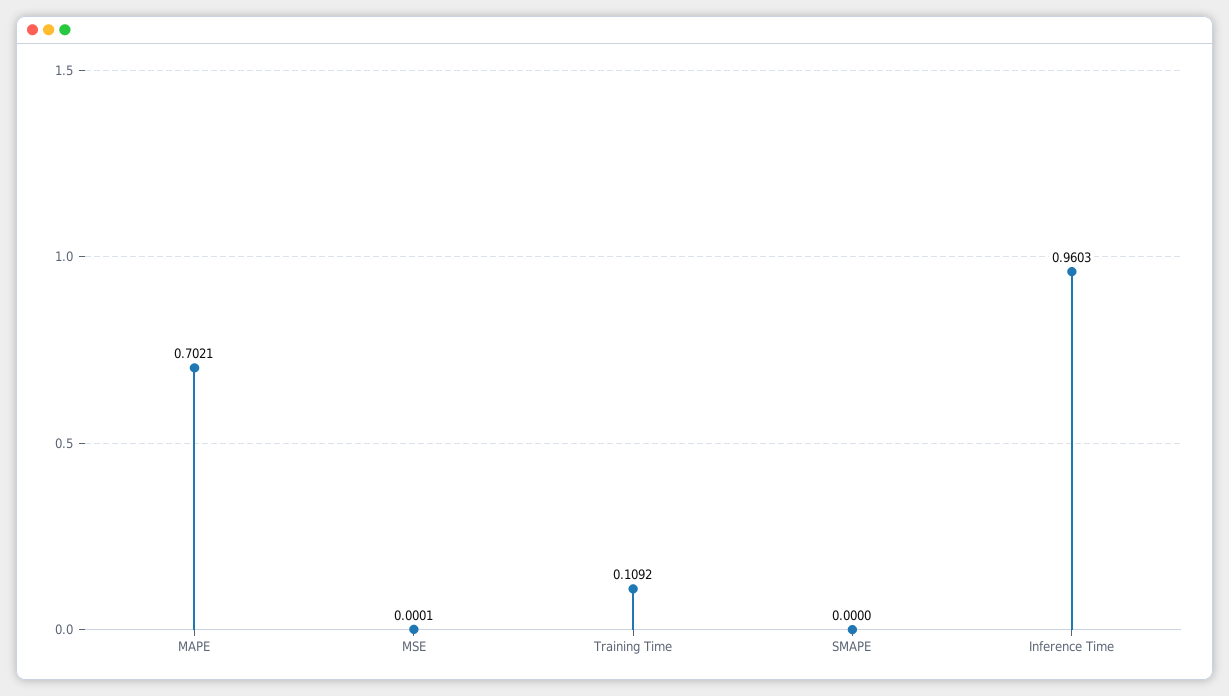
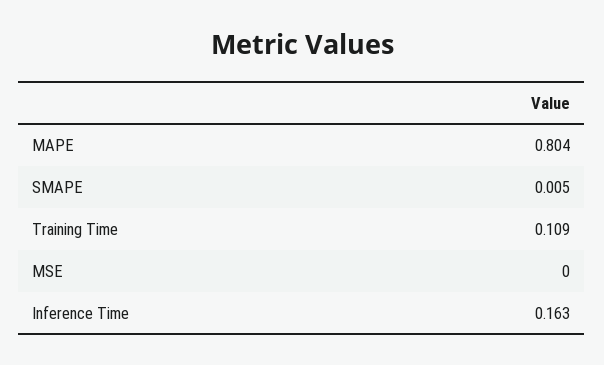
  {
-   "MAPE": 0.7021,
+   "MAPE": 0.804,
    "MSE": 0.0001,
    "Training Time": 0.1092,
-   "SMAPE": 0,
+   "SMAPE": 0.005,
-   "Inference Time": 0.9603
+   "Inference Time": 0.163
  }

